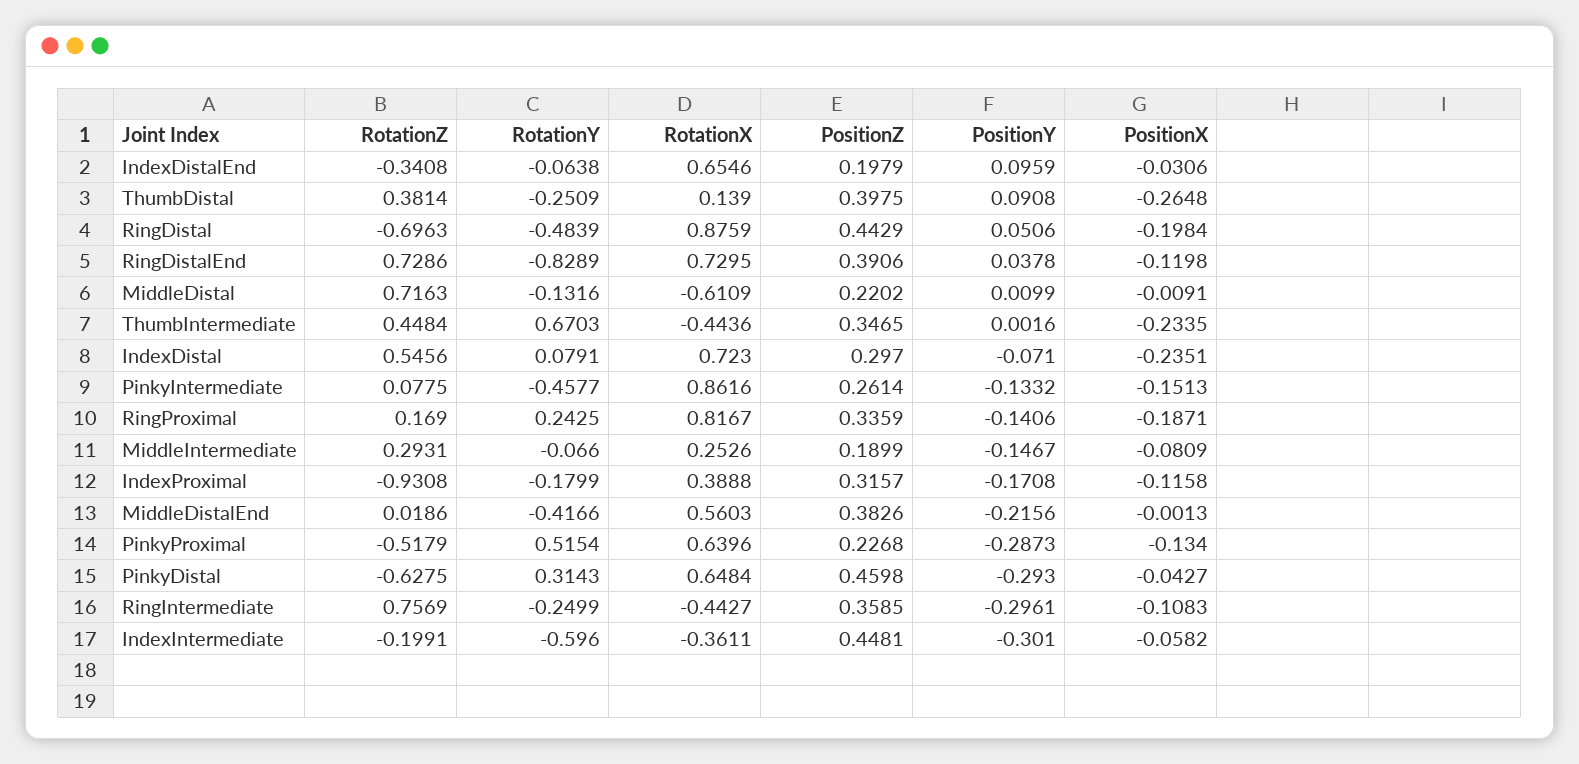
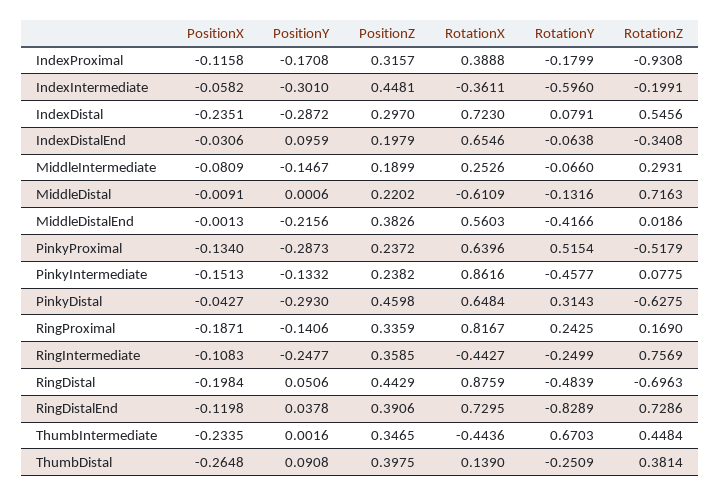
  {
    "RotationZ": {
      "IndexDistalEnd": -0.3408,
      "ThumbDistal": 0.3814,
      "RingDistal": -0.6963,
      "RingDistalEnd": 0.7286,
      "MiddleDistal": 0.7163,
      "ThumbIntermediate": 0.4484,
      "IndexDistal": 0.5456,
      "PinkyIntermediate": 0.0775,
      "RingProximal": 0.169,
      "MiddleIntermediate": 0.2931,
      "IndexProximal": -0.9308,
      "MiddleDistalEnd": 0.0186,
      "PinkyProximal": -0.5179,
      "PinkyDistal": -0.6275,
      "RingIntermediate": 0.7569,
      "IndexIntermediate": -0.1991
    },
    "RotationY": {
      "IndexDistalEnd": -0.0638,
      "ThumbDistal": -0.2509,
      "RingDistal": -0.4839,
      "RingDistalEnd": -0.8289,
      "MiddleDistal": -0.1316,
      "ThumbIntermediate": 0.6703,
      "IndexDistal": 0.0791,
      "PinkyIntermediate": -0.4577,
      "RingProximal": 0.2425,
      "MiddleIntermediate": -0.066,
      "IndexProximal": -0.1799,
      "MiddleDistalEnd": -0.4166,
      "PinkyProximal": 0.5154,
      "PinkyDistal": 0.3143,
      "RingIntermediate": -0.2499,
      "IndexIntermediate": -0.596
    },
    "RotationX": {
      "IndexDistalEnd": 0.6546,
      "ThumbDistal": 0.139,
      "RingDistal": 0.8759,
      "RingDistalEnd": 0.7295,
      "MiddleDistal": -0.6109,
      "ThumbIntermediate": -0.4436,
      "IndexDistal": 0.723,
      "PinkyIntermediate": 0.8616,
      "RingProximal": 0.8167,
      "MiddleIntermediate": 0.2526,
      "IndexProximal": 0.3888,
      "MiddleDistalEnd": 0.5603,
      "PinkyProximal": 0.6396,
      "PinkyDistal": 0.6484,
      "RingIntermediate": -0.4427,
      "IndexIntermediate": -0.3611
    },
    "PositionZ": {
      "IndexDistalEnd": 0.1979,
      "ThumbDistal": 0.3975,
      "RingDistal": 0.4429,
      "RingDistalEnd": 0.3906,
      "MiddleDistal": 0.2202,
      "ThumbIntermediate": 0.3465,
      "IndexDistal": 0.297,
-     "PinkyIntermediate": 0.2614,
+     "PinkyIntermediate": 0.2382,
      "RingProximal": 0.3359,
      "MiddleIntermediate": 0.1899,
      "IndexProximal": 0.3157,
      "MiddleDistalEnd": 0.3826,
-     "PinkyProximal": 0.2268,
+     "PinkyProximal": 0.2372,
      "PinkyDistal": 0.4598,
      "RingIntermediate": 0.3585,
      "IndexIntermediate": 0.4481
    },
    "PositionY": {
      "IndexDistalEnd": 0.0959,
      "ThumbDistal": 0.0908,
      "RingDistal": 0.0506,
      "RingDistalEnd": 0.0378,
-     "MiddleDistal": 0.0099,
+     "MiddleDistal": 0.0006,
      "ThumbIntermediate": 0.0016,
-     "IndexDistal": -0.071,
+     "IndexDistal": -0.2872,
      "PinkyIntermediate": -0.1332,
      "RingProximal": -0.1406,
      "MiddleIntermediate": -0.1467,
      "IndexProximal": -0.1708,
      "MiddleDistalEnd": -0.2156,
      "PinkyProximal": -0.2873,
      "PinkyDistal": -0.293,
-     "RingIntermediate": -0.2961,
+     "RingIntermediate": -0.2477,
      "IndexIntermediate": -0.301
    },
    "PositionX": {
      "IndexDistalEnd": -0.0306,
      "ThumbDistal": -0.2648,
      "RingDistal": -0.1984,
      "RingDistalEnd": -0.1198,
      "MiddleDistal": -0.0091,
      "ThumbIntermediate": -0.2335,
      "IndexDistal": -0.2351,
      "PinkyIntermediate": -0.1513,
      "RingProximal": -0.1871,
      "MiddleIntermediate": -0.0809,
      "IndexProximal": -0.1158,
      "MiddleDistalEnd": -0.0013,
      "PinkyProximal": -0.134,
      "PinkyDistal": -0.0427,
      "RingIntermediate": -0.1083,
      "IndexIntermediate": -0.0582
    }
  }

